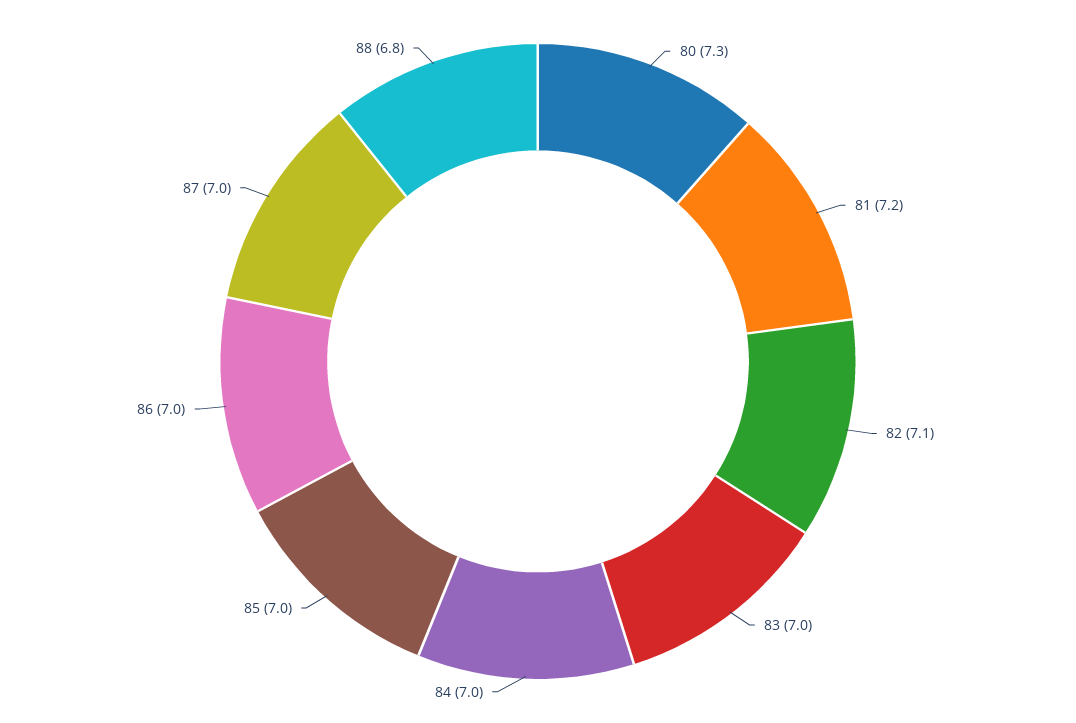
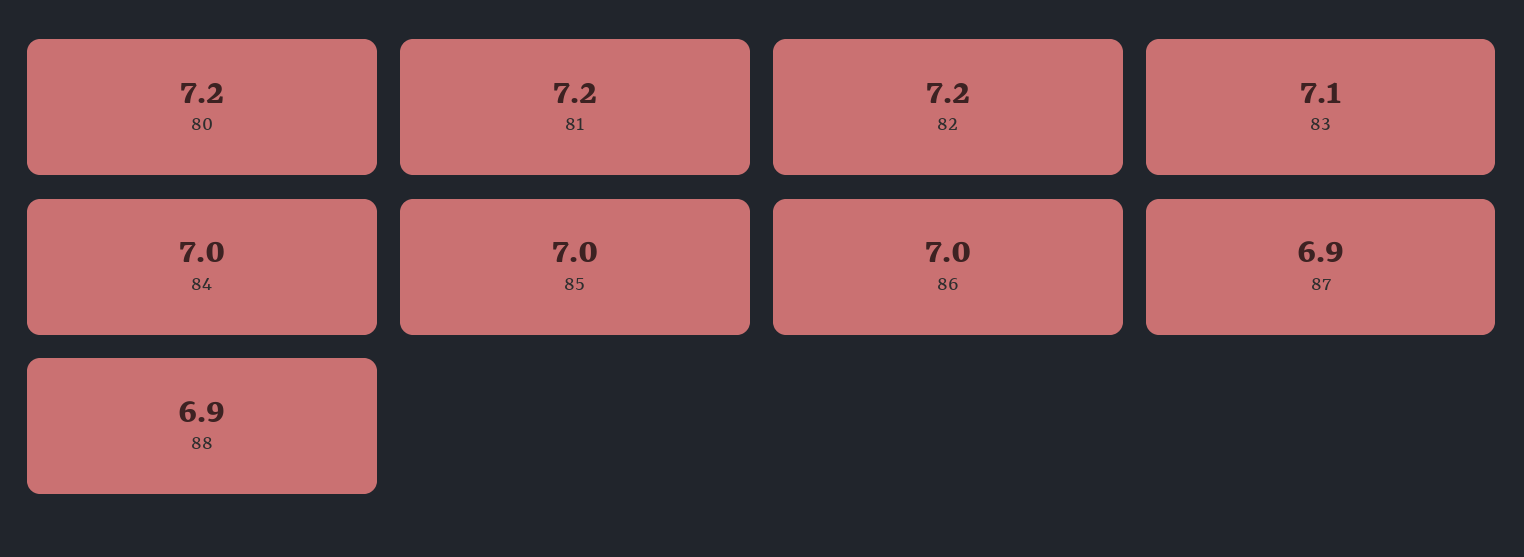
  {
-   "80": 7.3,
+   "80": 7.2,
    "81": 7.2,
-   "82": 7.1,
+   "82": 7.2,
-   "83": 7,
+   "83": 7.1,
    "84": 7,
    "85": 7,
    "86": 7,
-   "87": 7,
+   "87": 6.9,
-   "88": 6.8
+   "88": 6.9
  }

